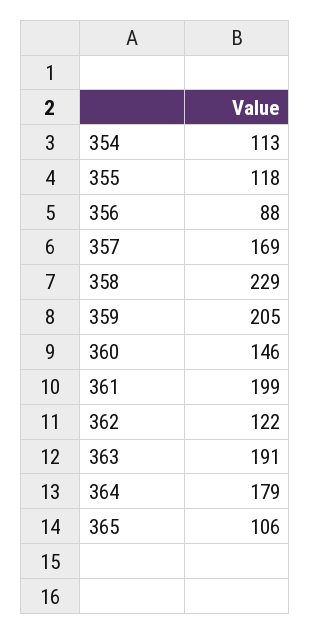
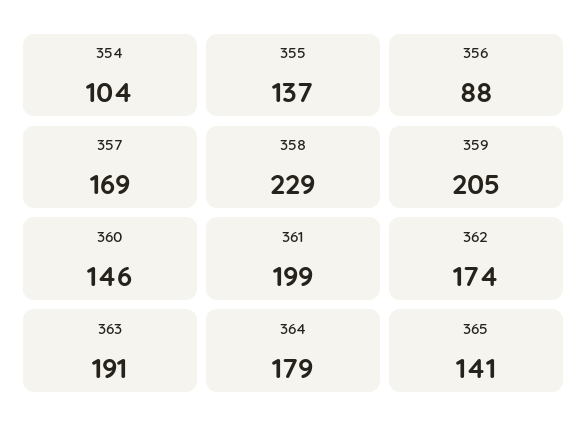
  {
-   "354": 113,
+   "354": 104,
-   "355": 118,
+   "355": 137,
    "356": 88,
    "357": 169,
    "358": 229,
    "359": 205,
    "360": 146,
    "361": 199,
-   "362": 122,
+   "362": 174,
    "363": 191,
    "364": 179,
-   "365": 106
+   "365": 141
  }

